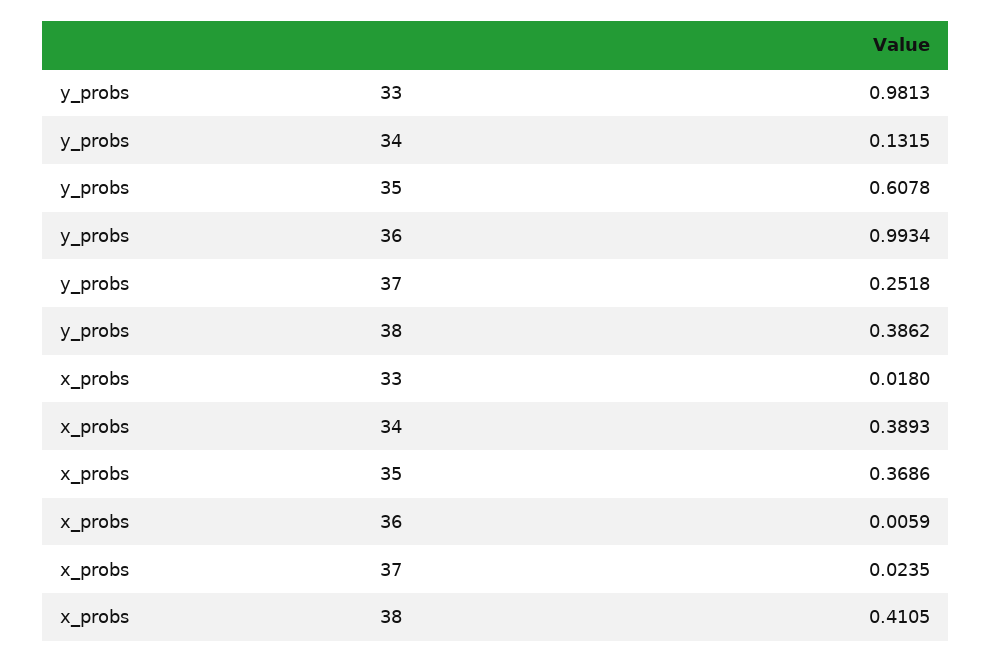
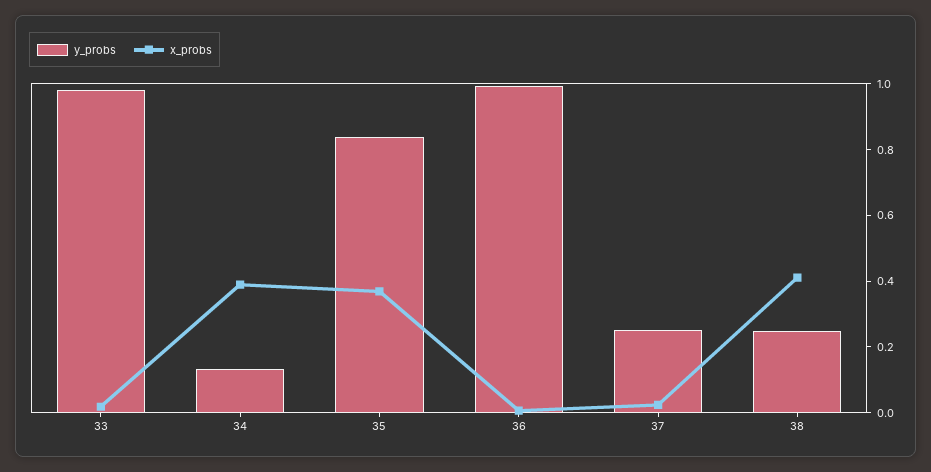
  {
    "y_probs": {
      "33": 0.9813,
      "34": 0.1315,
-     "35": 0.6078,
+     "35": 0.85,
      "36": 0.9934,
      "37": 0.2518,
-     "38": 0.3862
+     "38": 0.25
    },
    "x_probs": {
      "33": 0.018,
      "34": 0.3893,
      "35": 0.3686,
      "36": 0.0059,
      "37": 0.0235,
      "38": 0.4105
    }
  }

